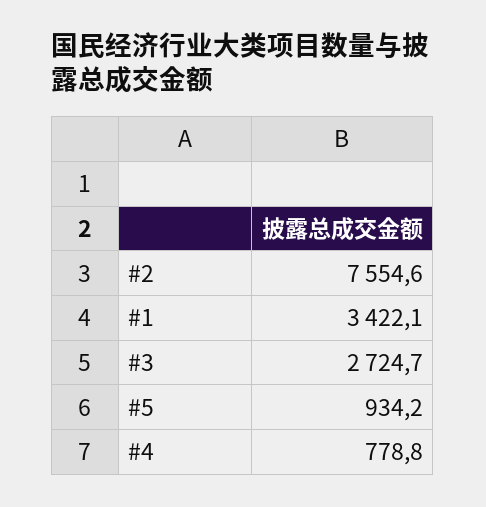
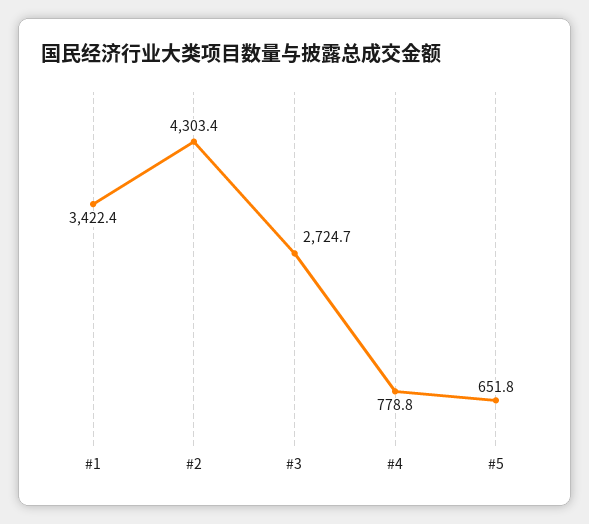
  {
-   "#2": 7554.6,
+   "#2": 4303.4,
-   "#1": 3422.1,
+   "#1": 3422.4,
    "#3": 2724.7,
-   "#5": 934.2,
+   "#5": 651.8,
    "#4": 778.8
  }

